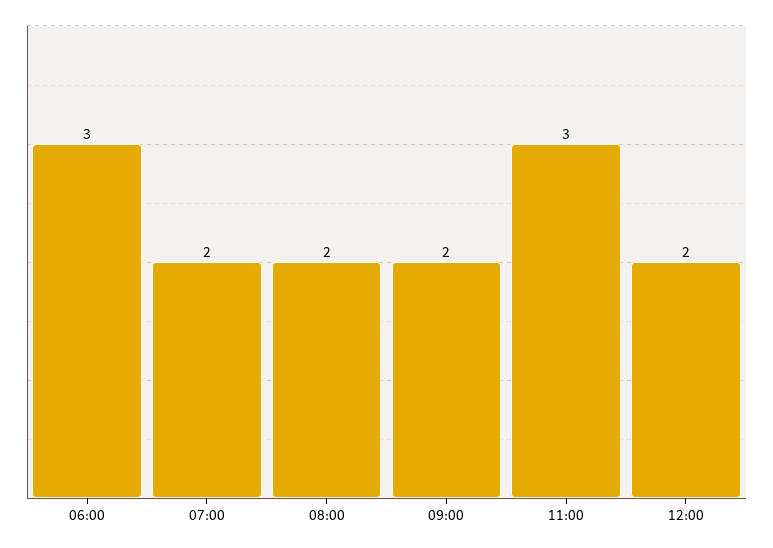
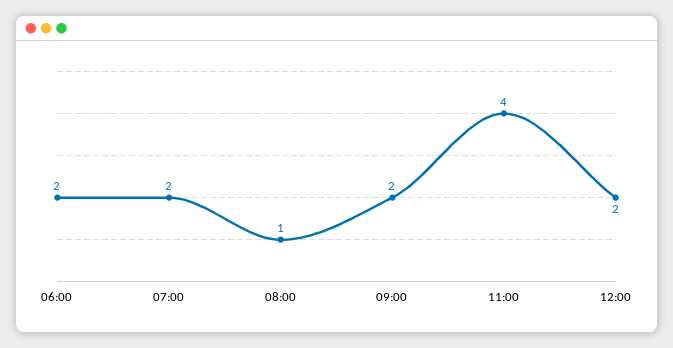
  {
-   "06:00": 3,
+   "06:00": 2,
    "07:00": 2,
-   "08:00": 2,
+   "08:00": 1,
    "09:00": 2,
-   "11:00": 3,
+   "11:00": 4,
    "12:00": 2
  }

